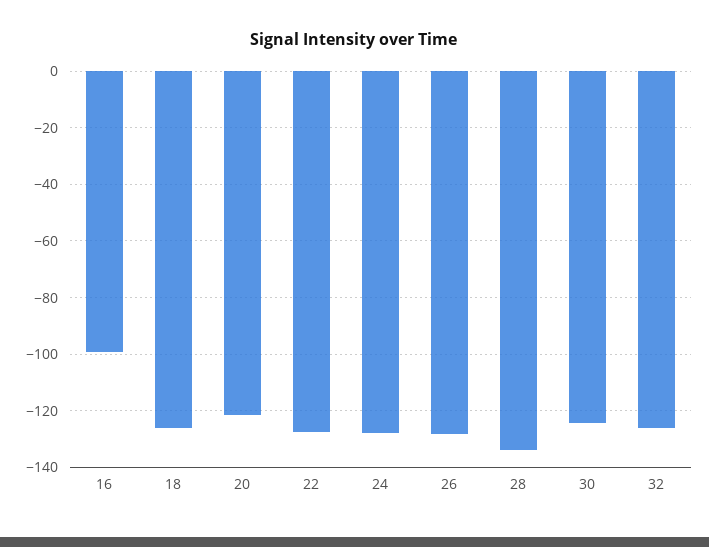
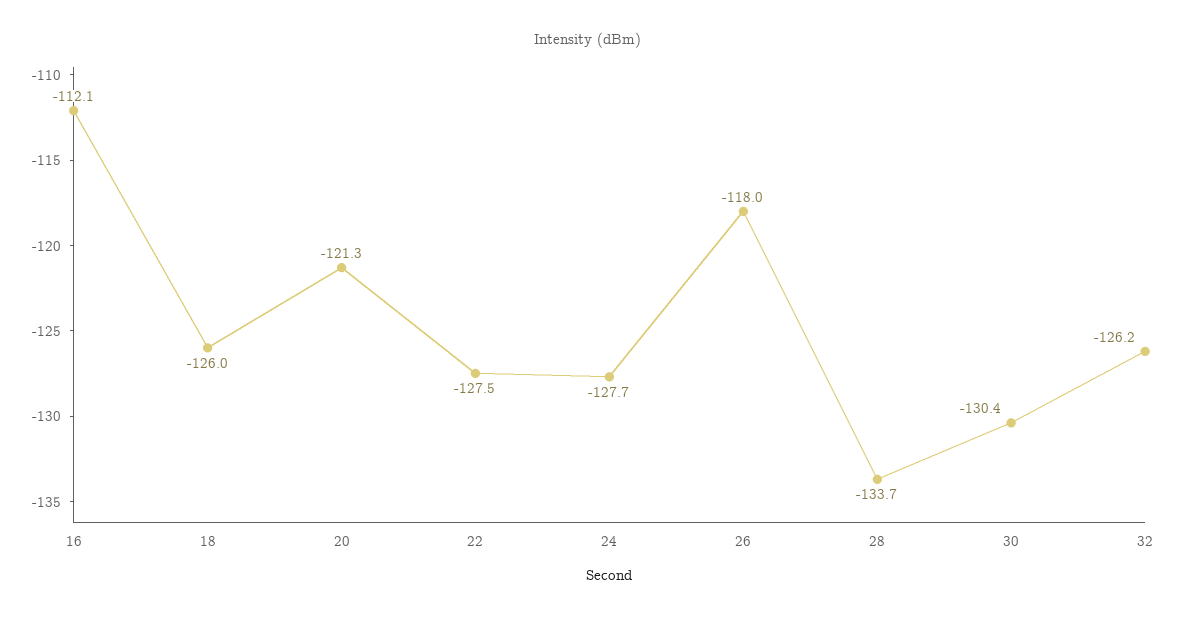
  {
-   "16": -100,
+   "16": -112.1,
    "18": -126,
    "20": -121.3,
    "22": -127.5,
    "24": -127.7,
-   "26": -127.5,
+   "26": -118,
    "28": -133.7,
-   "30": -125,
+   "30": -130.4,
    "32": -126.2
  }

